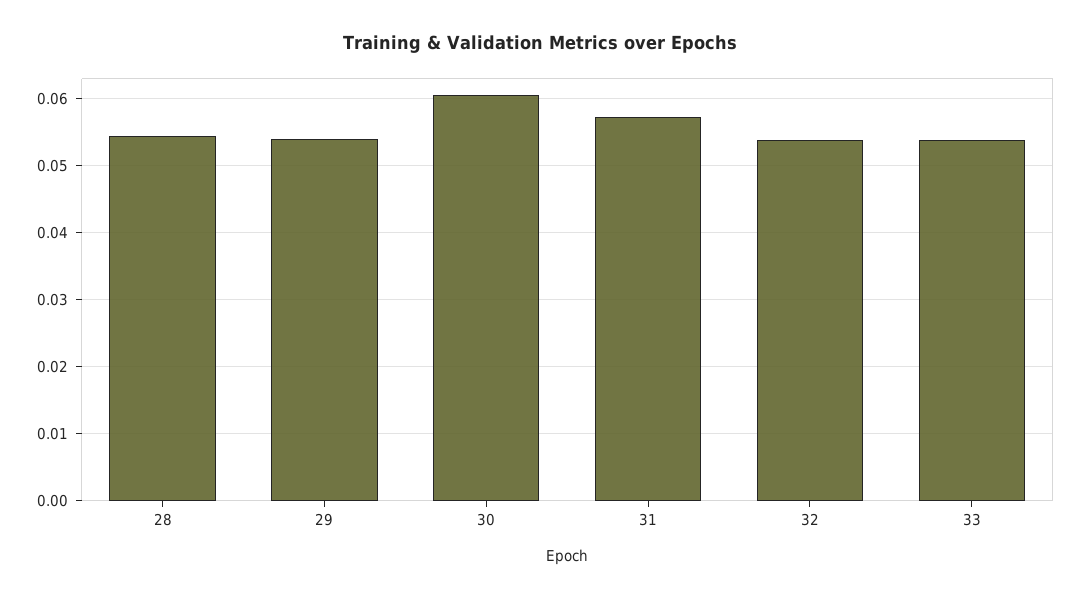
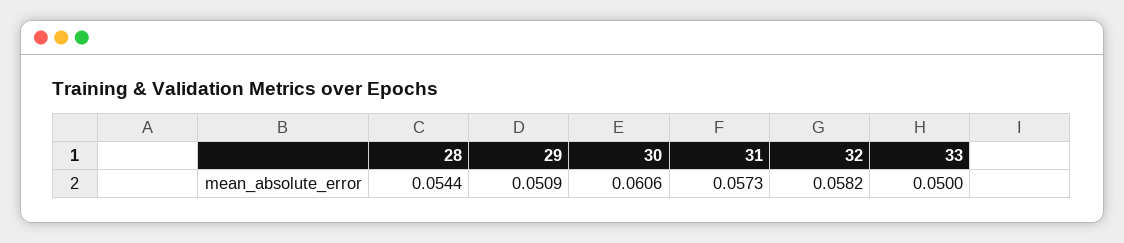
  {
    "28": 0.0544,
-   "29": 0.054,
+   "29": 0.0509,
    "30": 0.0606,
    "31": 0.0573,
-   "32": 0.054,
+   "32": 0.0582,
-   "33": 0.054
+   "33": 0.05
  }

